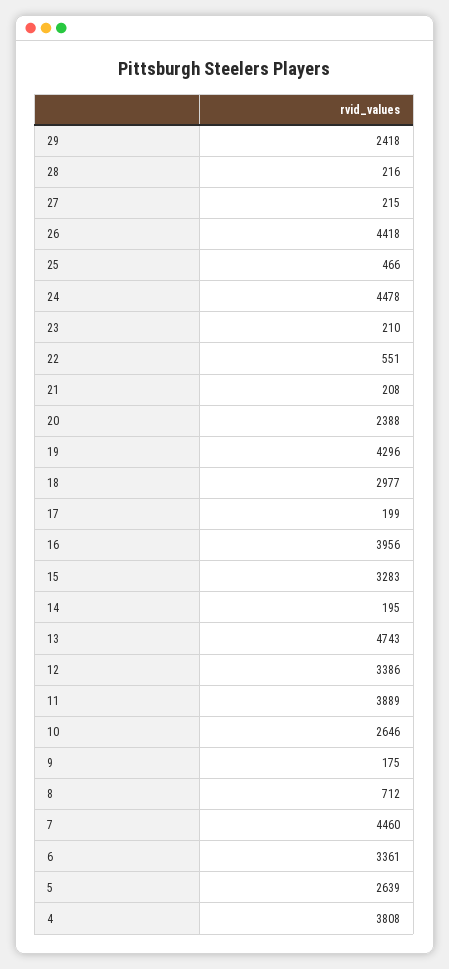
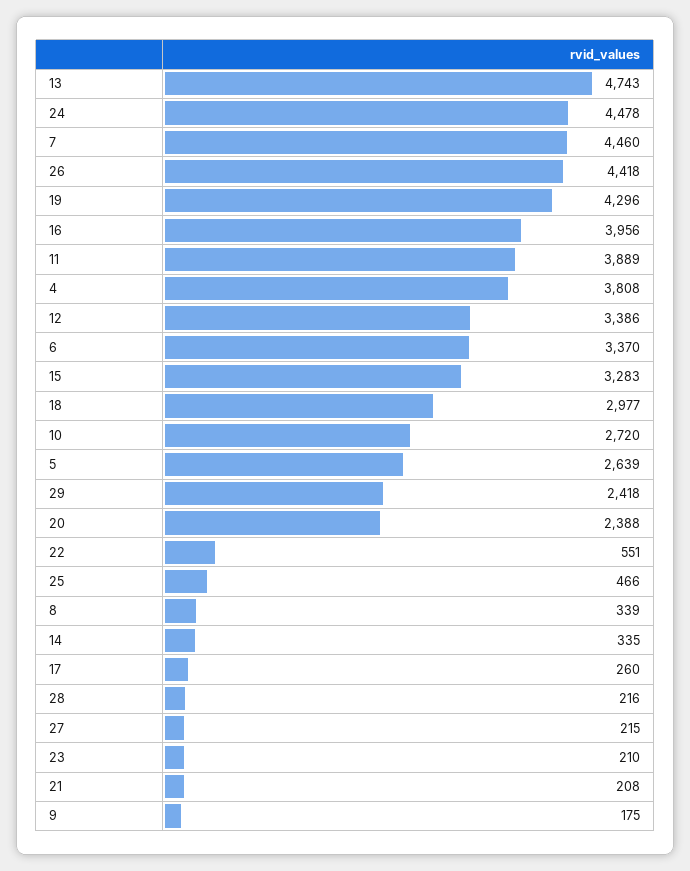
  {
    "29": 2418,
    "28": 216,
    "27": 215,
    "26": 4418,
    "25": 466,
    "24": 4478,
    "23": 210,
    "22": 551,
    "21": 208,
    "20": 2388,
    "19": 4296,
    "18": 2977,
-   "17": 199,
+   "17": 260,
    "16": 3956,
    "15": 3283,
-   "14": 195,
+   "14": 335,
    "13": 4743,
    "12": 3386,
    "11": 3889,
-   "10": 2646,
+   "10": 2720,
    "9": 175,
-   "8": 712,
+   "8": 339,
    "7": 4460,
-   "6": 3361,
+   "6": 3370,
    "5": 2639,
    "4": 3808
  }

